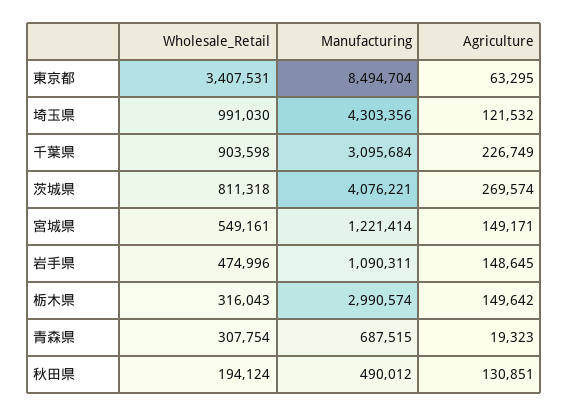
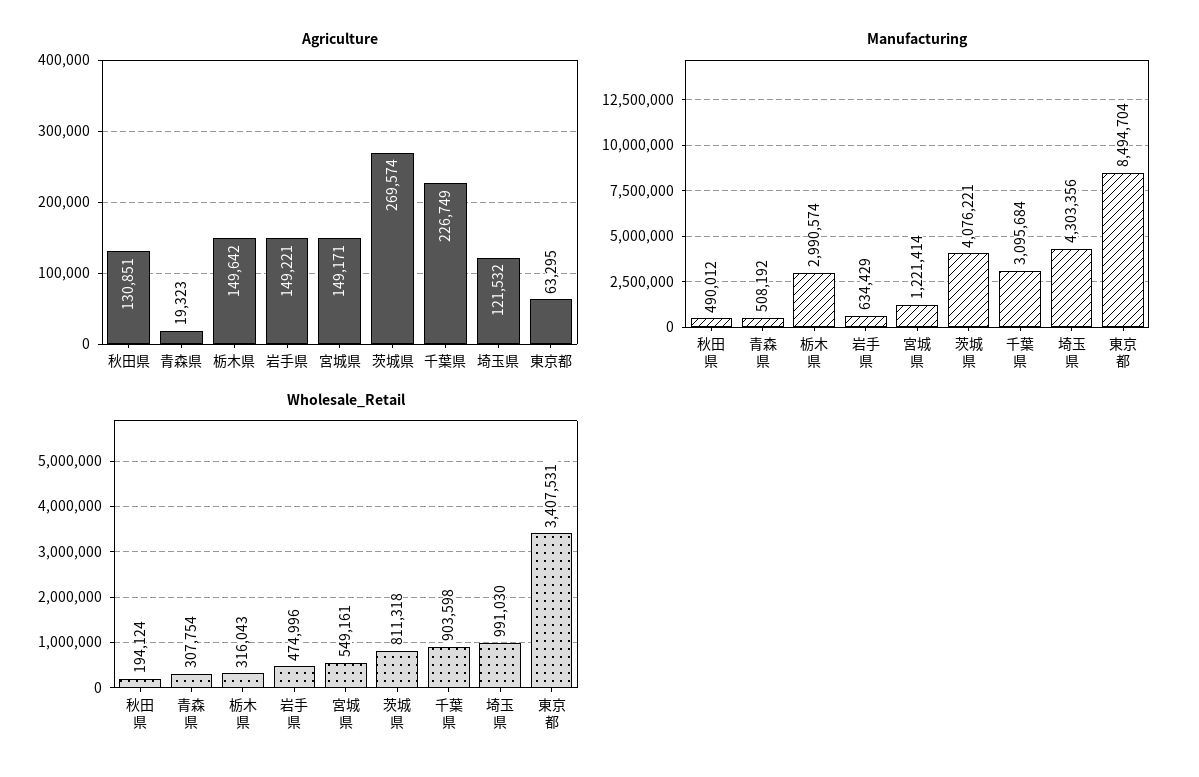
  {
    "Wholesale_Retail": {
      "東京都": 3407531,
      "埼玉県": 991030,
      "千葉県": 903598,
      "茨城県": 811318,
      "宮城県": 549161,
      "岩手県": 474996,
      "栃木県": 316043,
      "青森県": 307754,
      "秋田県": 194124
    },
    "Manufacturing": {
      "東京都": 8494704,
      "埼玉県": 4303356,
      "千葉県": 3095684,
      "茨城県": 4076221,
      "宮城県": 1221414,
-     "岩手県": 1090311,
+     "岩手県": 634429,
      "栃木県": 2990574,
-     "青森県": 687515,
+     "青森県": 508192,
      "秋田県": 490012
    },
    "Agriculture": {
      "東京都": 63295,
      "埼玉県": 121532,
      "千葉県": 226749,
      "茨城県": 269574,
      "宮城県": 149171,
-     "岩手県": 148645,
+     "岩手県": 149221,
      "栃木県": 149642,
      "青森県": 19323,
      "秋田県": 130851
    }
  }

